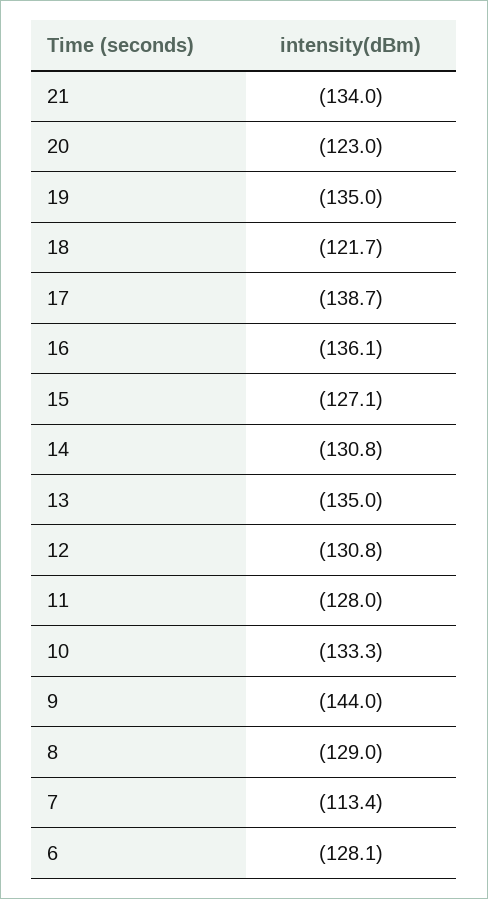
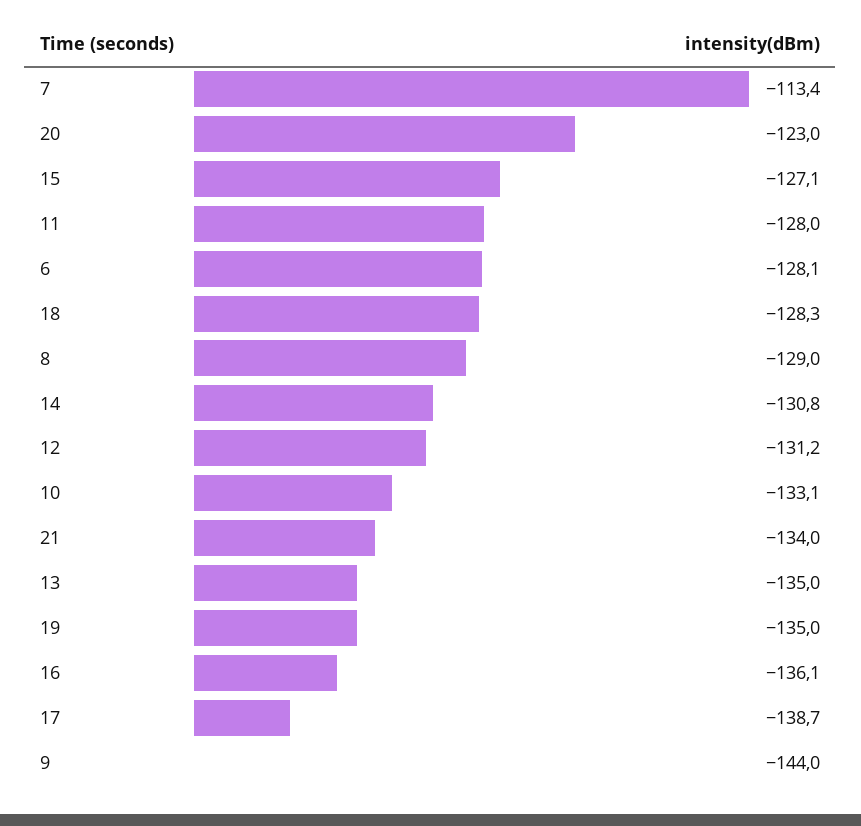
  {
    "21": -134,
    "20": -123,
    "19": -135,
-   "18": -121.7,
+   "18": -128.3,
    "17": -138.7,
    "16": -136.1,
    "15": -127.1,
    "14": -130.8,
    "13": -135,
-   "12": -130.8,
+   "12": -131.2,
    "11": -128,
-   "10": -133.3,
+   "10": -133.1,
    "9": -144,
    "8": -129,
    "7": -113.4,
    "6": -128.1
  }

